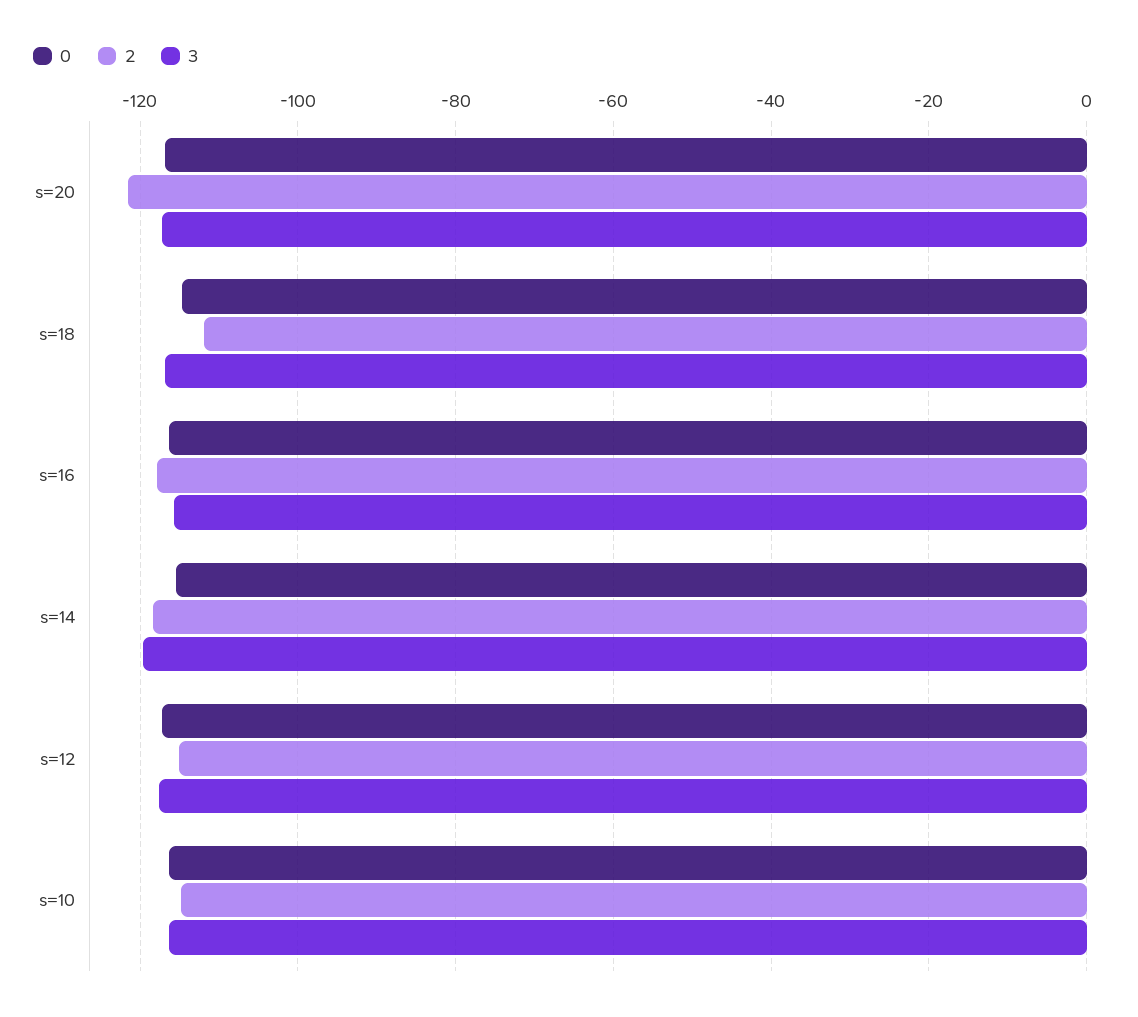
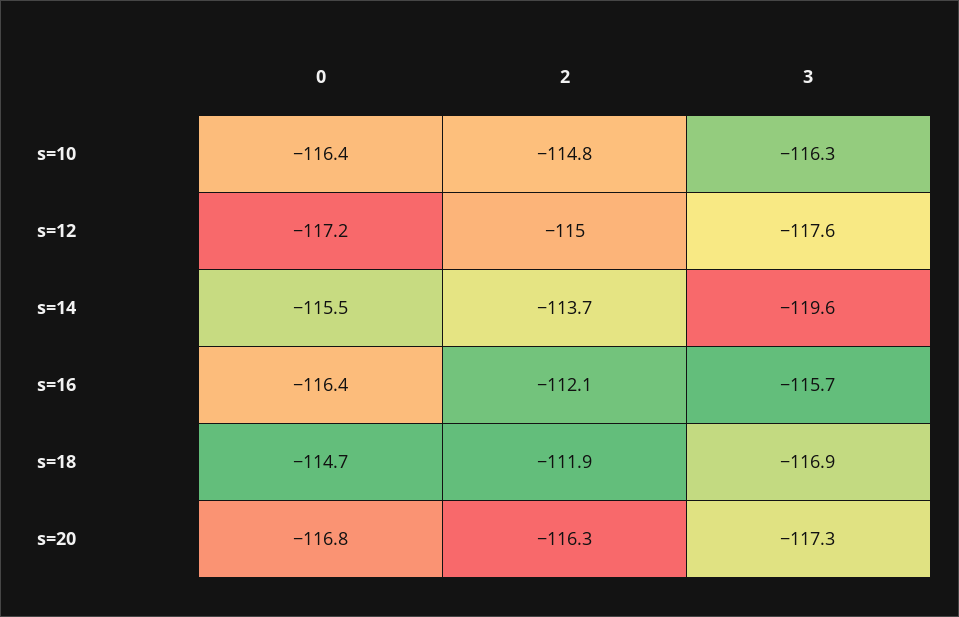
  {
    "0": {
      "s=20": -116.8,
      "s=18": -114.7,
      "s=16": -116.4,
      "s=14": -115.5,
      "s=12": -117.2,
      "s=10": -116.4
    },
    "2": {
-     "s=20": -122,
+     "s=20": -116.3,
      "s=18": -111.9,
-     "s=16": -118,
+     "s=16": -112.1,
-     "s=14": -118,
+     "s=14": -113.7,
      "s=12": -115,
      "s=10": -114.8
    },
    "3": {
      "s=20": -117.3,
      "s=18": -116.9,
      "s=16": -115.7,
      "s=14": -119.6,
      "s=12": -117.6,
      "s=10": -116.3
    }
  }

